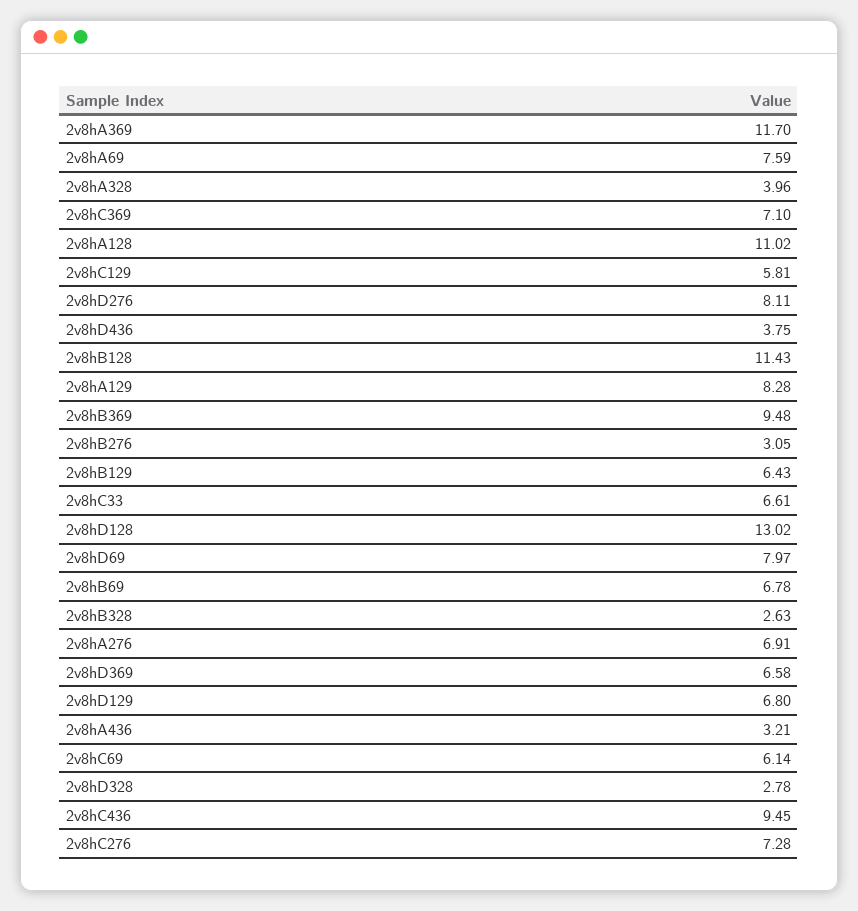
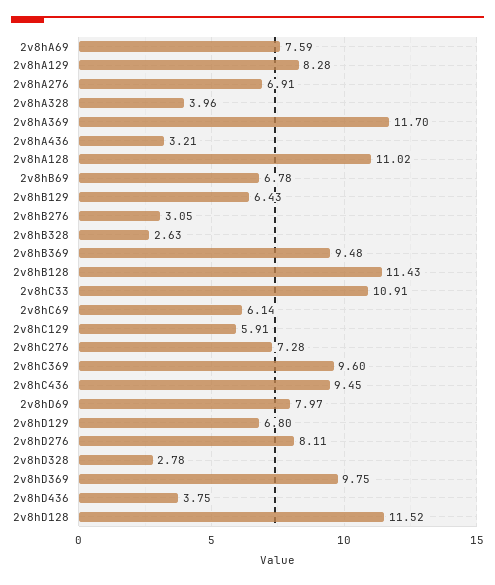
  {
    "2v8hA369": 11.7,
    "2v8hA69": 7.59,
    "2v8hA328": 3.96,
-   "2v8hC369": 7.1,
+   "2v8hC369": 9.6,
    "2v8hA128": 11.02,
-   "2v8hC129": 5.81,
+   "2v8hC129": 5.91,
    "2v8hD276": 8.11,
    "2v8hD436": 3.75,
    "2v8hB128": 11.43,
    "2v8hA129": 8.28,
    "2v8hB369": 9.48,
    "2v8hB276": 3.05,
    "2v8hB129": 6.43,
-   "2v8hC33": 6.61,
+   "2v8hC33": 10.91,
-   "2v8hD128": 13.02,
+   "2v8hD128": 11.52,
    "2v8hD69": 7.97,
    "2v8hB69": 6.78,
    "2v8hB328": 2.63,
    "2v8hA276": 6.91,
-   "2v8hD369": 6.58,
+   "2v8hD369": 9.75,
    "2v8hD129": 6.8,
    "2v8hA436": 3.21,
    "2v8hC69": 6.14,
    "2v8hD328": 2.78,
    "2v8hC436": 9.45,
    "2v8hC276": 7.28
  }

